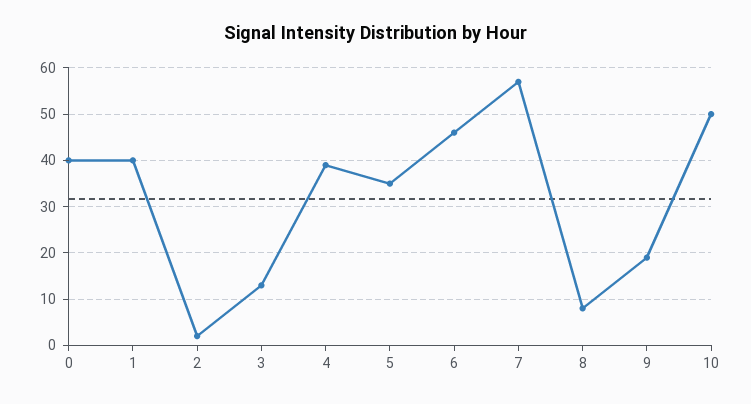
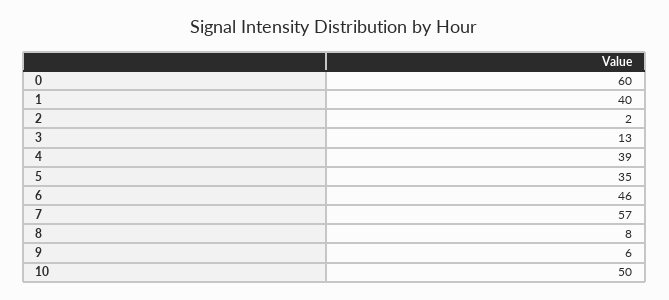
  {
-   "0": 40,
+   "0": 60,
    "1": 40,
    "2": 2,
    "3": 13,
    "4": 39,
    "5": 35,
    "6": 46,
    "7": 57,
    "8": 8,
-   "9": 20,
+   "9": 6,
    "10": 50
  }

